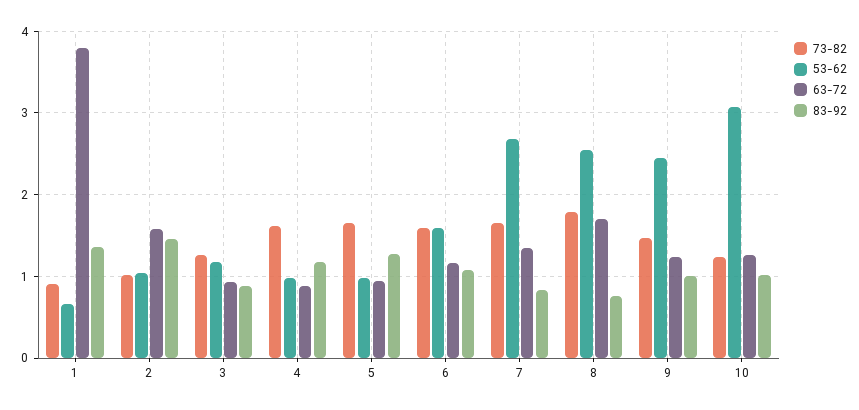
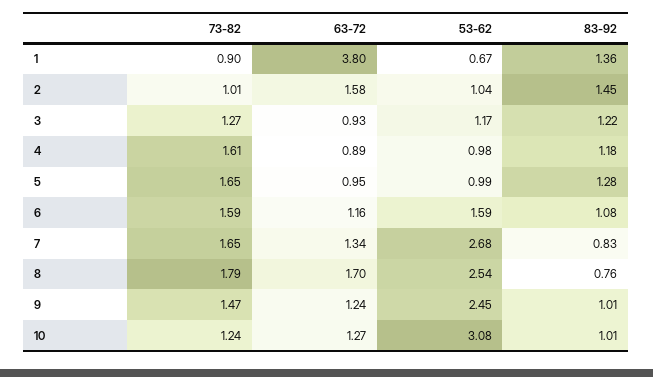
  {
    "73-82": {
      "1": 0.9,
      "2": 1.01,
      "3": 1.27,
      "4": 1.61,
      "5": 1.65,
      "6": 1.59,
      "7": 1.65,
      "8": 1.79,
      "9": 1.47,
      "10": 1.24
    },
    "53-62": {
      "1": 0.67,
      "2": 1.04,
      "3": 1.17,
      "4": 0.98,
      "5": 0.99,
      "6": 1.59,
      "7": 2.68,
      "8": 2.54,
      "9": 2.45,
      "10": 3.08
    },
    "63-72": {
      "1": 3.8,
      "2": 1.58,
      "3": 0.93,
      "4": 0.89,
      "5": 0.95,
      "6": 1.16,
      "7": 1.34,
      "8": 1.7,
      "9": 1.24,
      "10": 1.27
    },
    "83-92": {
      "1": 1.36,
      "2": 1.45,
-     "3": 0.9,
+     "3": 1.22,
      "4": 1.18,
      "5": 1.28,
      "6": 1.08,
      "7": 0.83,
      "8": 0.76,
      "9": 1.01,
      "10": 1.01
    }
  }

